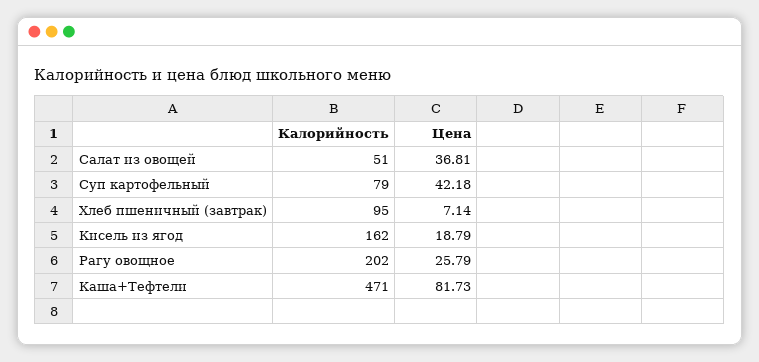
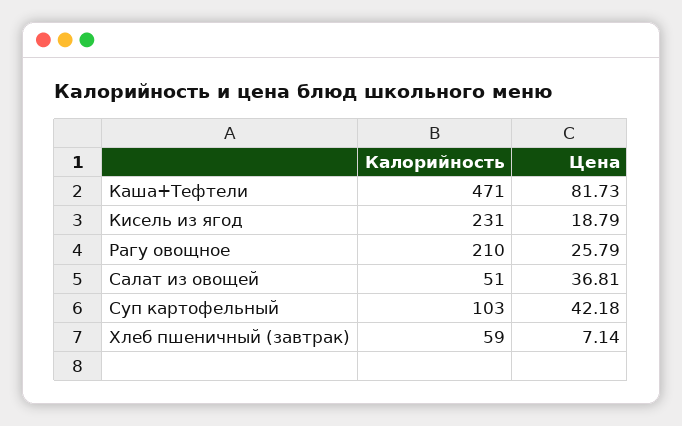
  {
    "Калорийность": {
      "Салат из овощей": 51,
-     "Суп картофельный": 79,
+     "Суп картофельный": 103,
-     "Хлеб пшеничный (завтрак)": 95,
+     "Хлеб пшеничный (завтрак)": 59,
-     "Кисель из ягод": 162,
+     "Кисель из ягод": 231,
-     "Рагу овощное": 202,
+     "Рагу овощное": 210,
      "Каша+Тефтели": 471
    },
    "Цена": {
      "Салат из овощей": 36.81,
      "Суп картофельный": 42.18,
      "Хлеб пшеничный (завтрак)": 7.14,
      "Кисель из ягод": 18.79,
      "Рагу овощное": 25.79,
      "Каша+Тефтели": 81.73
    }
  }

